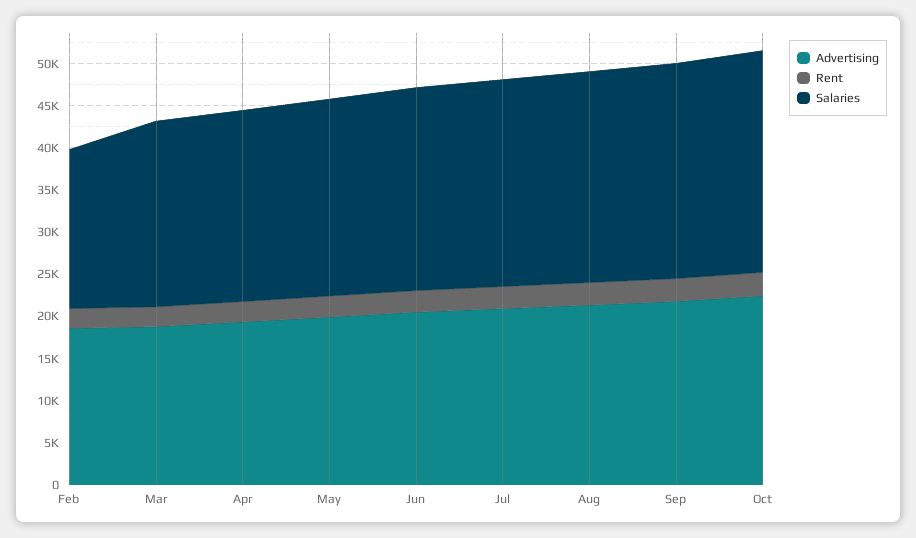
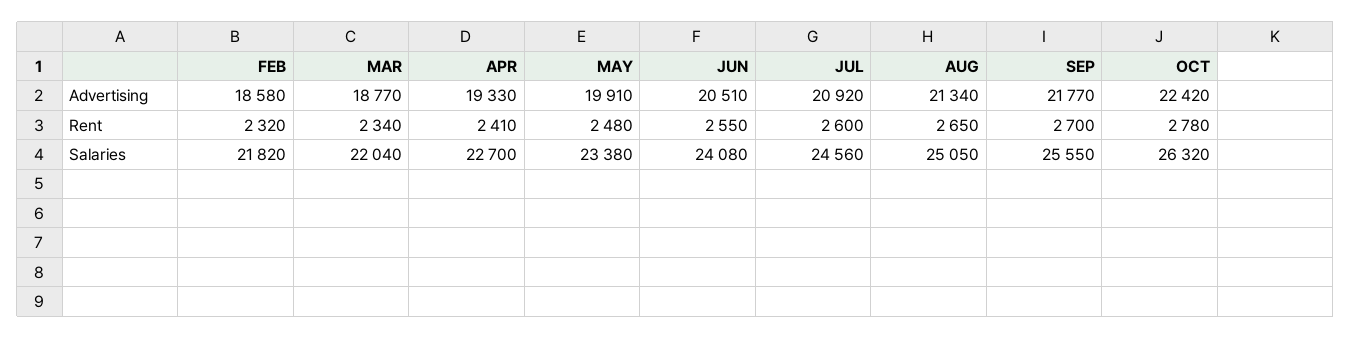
  {
    "Advertising": {
      "Feb": 18580,
      "Mar": 18770,
      "Apr": 19330,
      "May": 19910,
      "Jun": 20510,
      "Jul": 20920,
      "Aug": 21340,
      "Sep": 21770,
      "Oct": 22420
    },
    "Rent": {
      "Feb": 2320,
      "Mar": 2340,
      "Apr": 2410,
      "May": 2480,
      "Jun": 2550,
      "Jul": 2600,
      "Aug": 2650,
      "Sep": 2700,
      "Oct": 2780
    },
    "Salaries": {
-     "Feb": 19000,
+     "Feb": 21820,
      "Mar": 22040,
      "Apr": 22700,
      "May": 23380,
      "Jun": 24080,
      "Jul": 24560,
      "Aug": 25050,
      "Sep": 25550,
      "Oct": 26320
    }
  }

